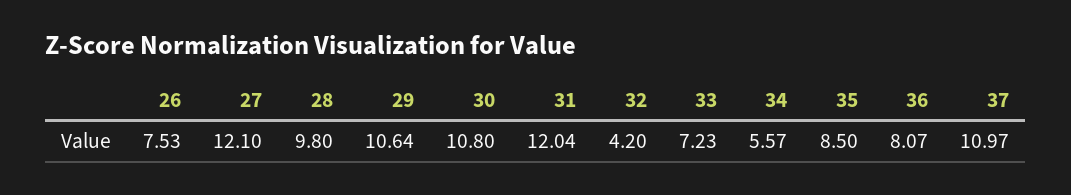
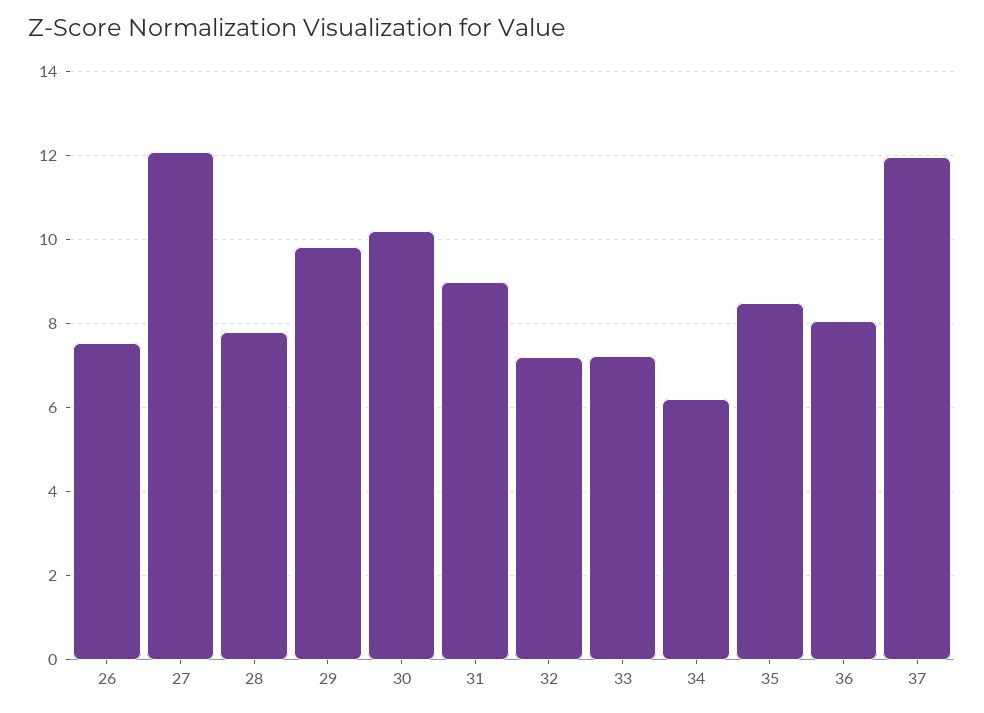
  {
    "26": 7.53,
    "27": 12.1,
-   "28": 9.8,
+   "28": 7.8,
-   "29": 10.64,
+   "29": 9.8,
-   "30": 10.8,
+   "30": 10.2,
-   "31": 12.04,
+   "31": 9,
-   "32": 4.2,
+   "32": 7.2,
    "33": 7.23,
-   "34": 5.57,
+   "34": 6.2,
    "35": 8.5,
    "36": 8.07,
-   "37": 10.97
+   "37": 12
  }

